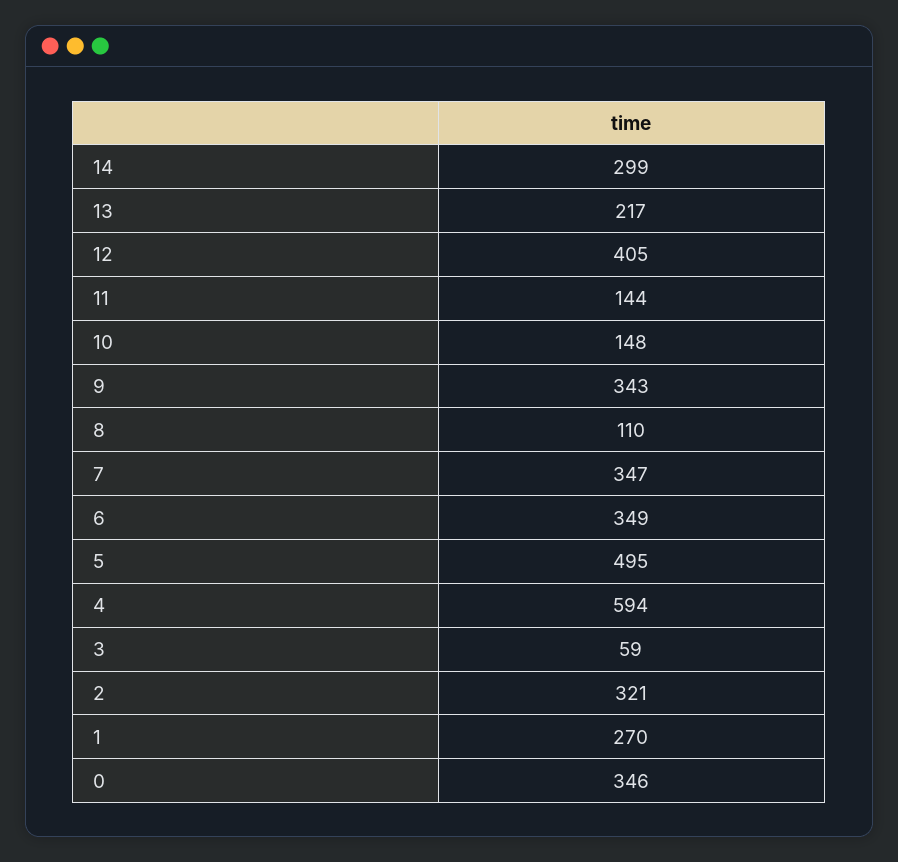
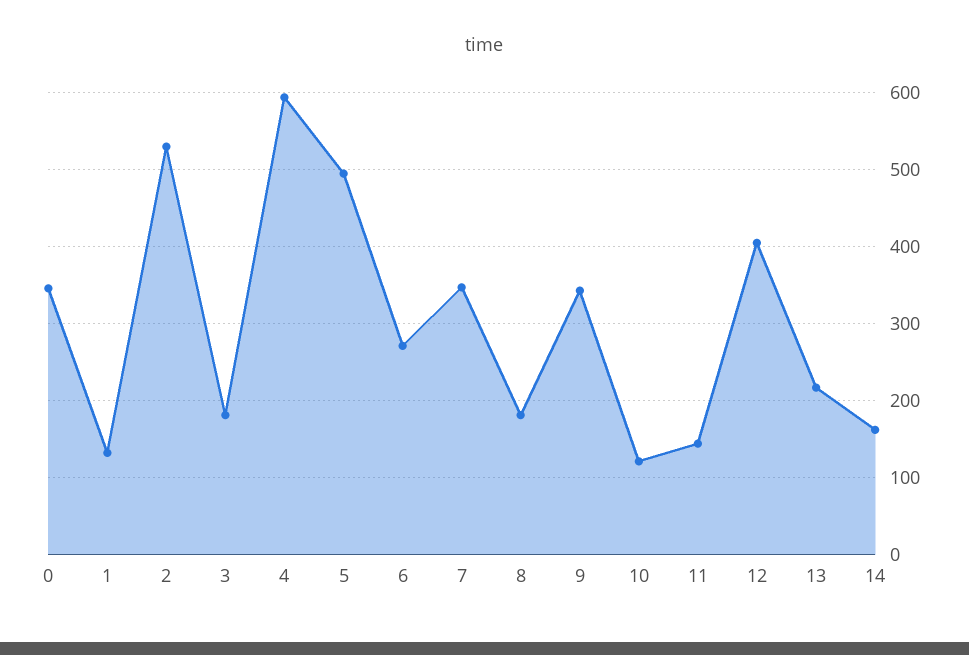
  {
-   "14": 299,
+   "14": 160,
    "13": 217,
    "12": 405,
    "11": 144,
-   "10": 148,
+   "10": 120,
    "9": 343,
-   "8": 110,
+   "8": 180,
    "7": 347,
-   "6": 349,
+   "6": 270,
    "5": 495,
    "4": 594,
-   "3": 59,
+   "3": 180,
-   "2": 321,
+   "2": 530,
-   "1": 270,
+   "1": 130,
    "0": 346
  }

